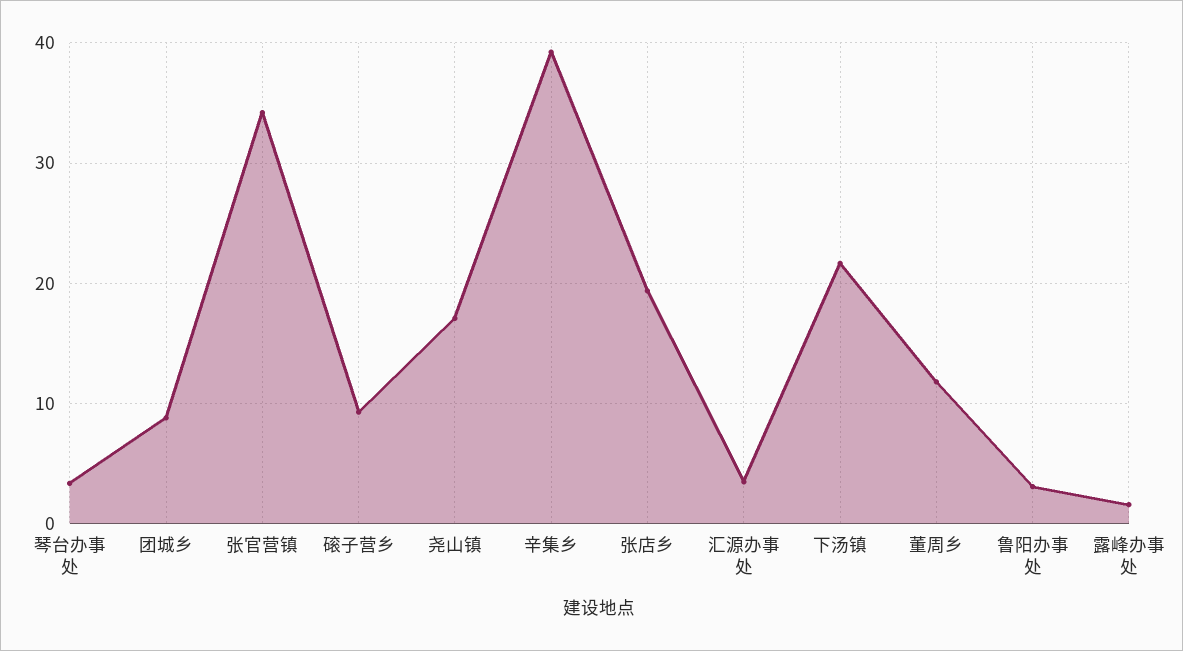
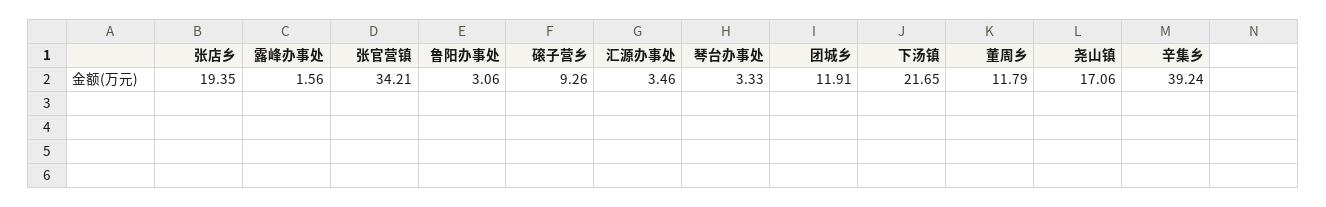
  {
    "琴台办事处": 3.33,
-   "团城乡": 9,
+   "团城乡": 11.91,
    "张官营镇": 34.21,
    "磙子营乡": 9.26,
    "尧山镇": 17.06,
    "辛集乡": 39.24,
    "张店乡": 19.35,
    "汇源办事处": 3.46,
    "下汤镇": 21.65,
    "董周乡": 11.79,
    "鲁阳办事处": 3.06,
    "露峰办事处": 1.56
  }

